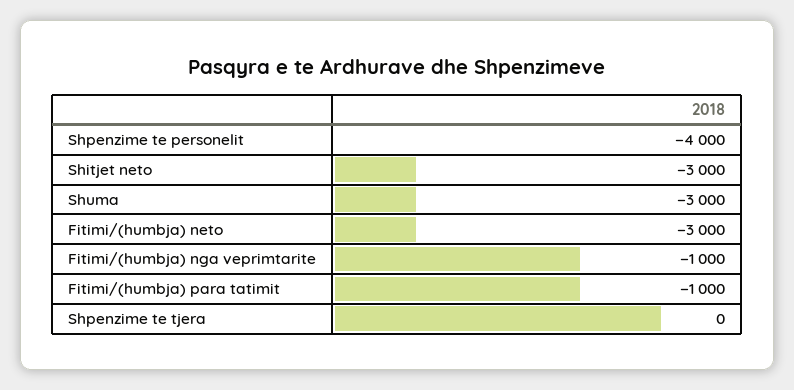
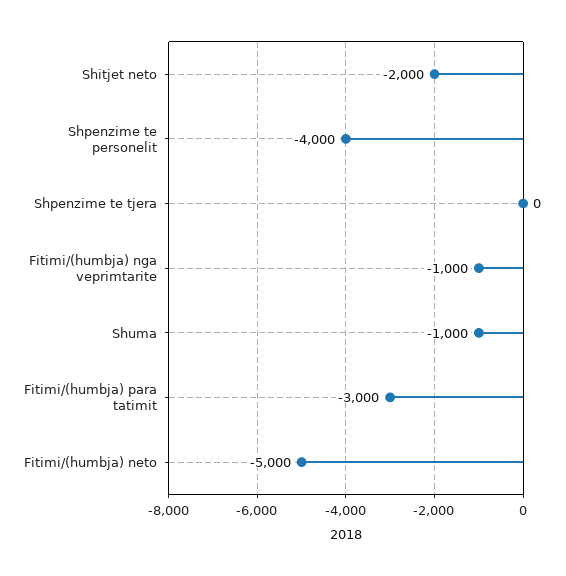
  {
    "Shpenzime te personelit": -4000,
-   "Shitjet neto": -3000,
+   "Shitjet neto": -2000,
-   "Shuma": -3000,
+   "Shuma": -1000,
-   "Fitimi/(humbja) neto": -3000,
+   "Fitimi/(humbja) neto": -5000,
    "Fitimi/(humbja) nga veprimtarite": -1000,
-   "Fitimi/(humbja) para tatimit": -1000,
+   "Fitimi/(humbja) para tatimit": -3000,
    "Shpenzime te tjera": 0
  }

